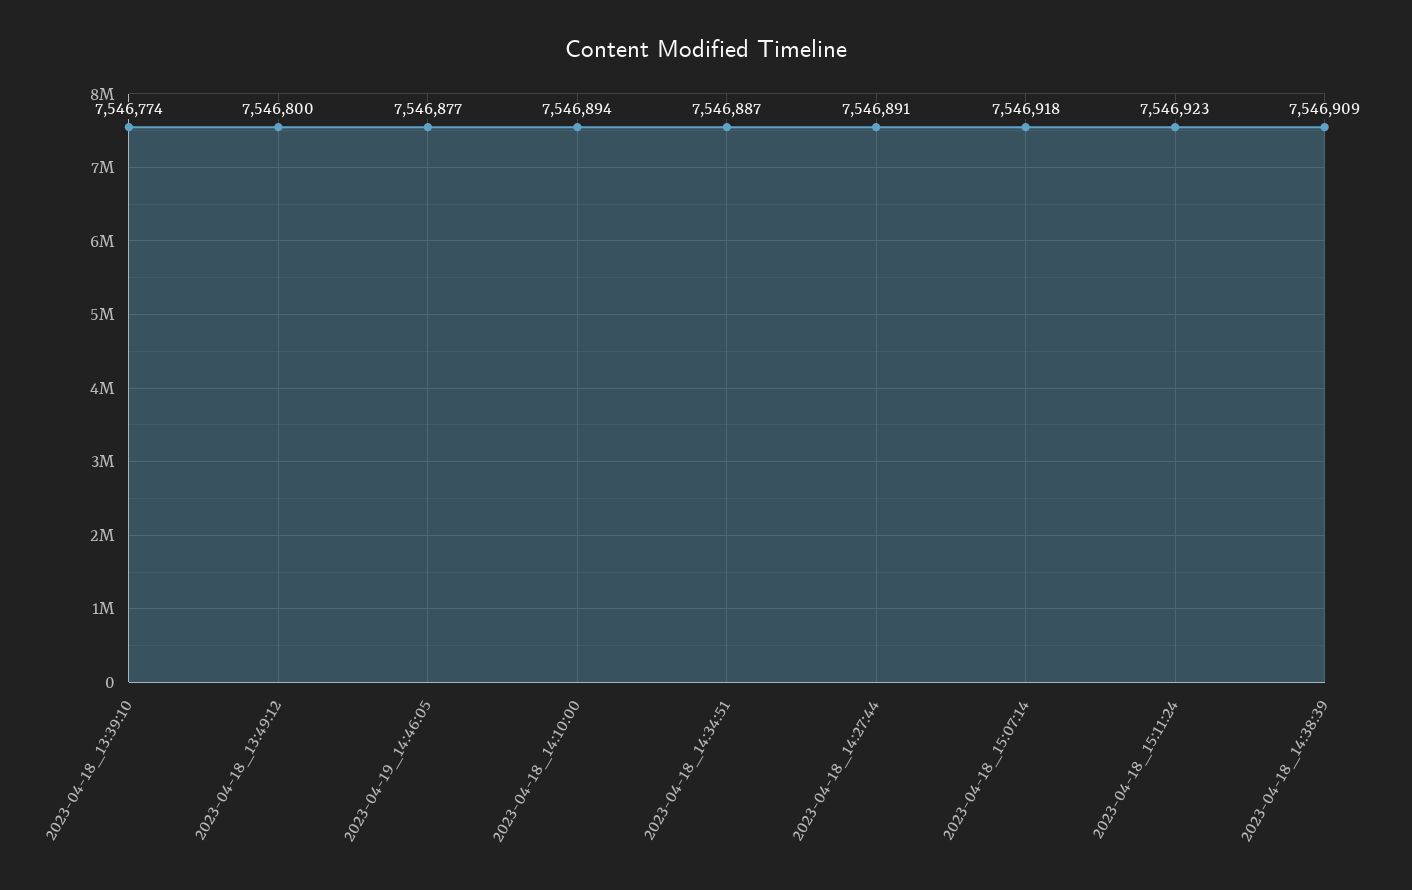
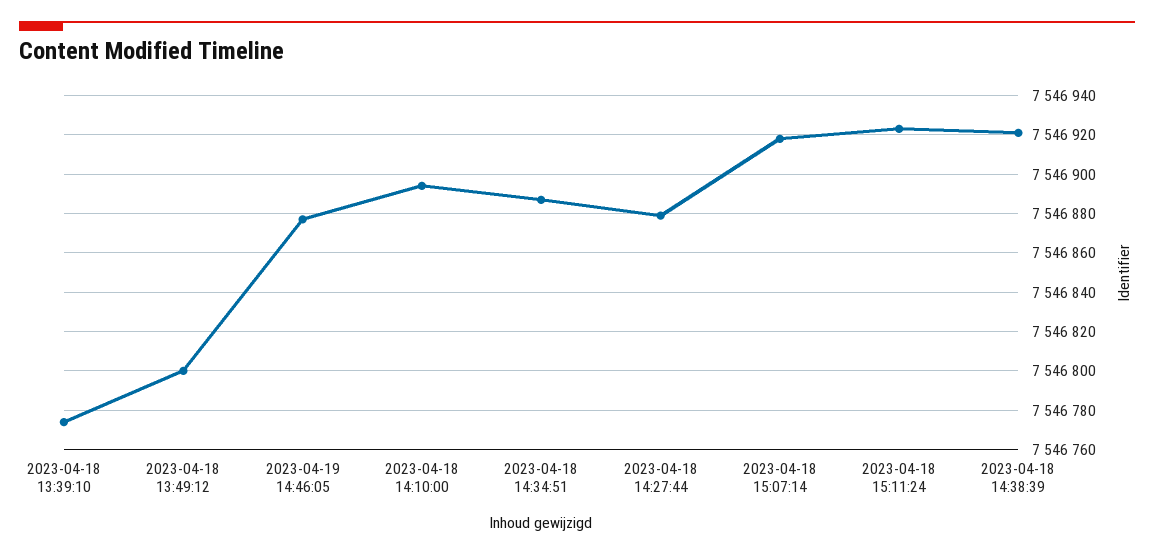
  {
    "2023-04-18_13:39:10": 7546774,
    "2023-04-18_13:49:12": 7546800,
    "2023-04-19_14:46:05": 7546877,
    "2023-04-18_14:10:00": 7546894,
    "2023-04-18_14:34:51": 7546887,
-   "2023-04-18_14:27:44": 7546891,
+   "2023-04-18_14:27:44": 7546880,
    "2023-04-18_15:07:14": 7546918,
    "2023-04-18_15:11:24": 7546923,
-   "2023-04-18_14:38:39": 7546909
+   "2023-04-18_14:38:39": 7546920
  }

